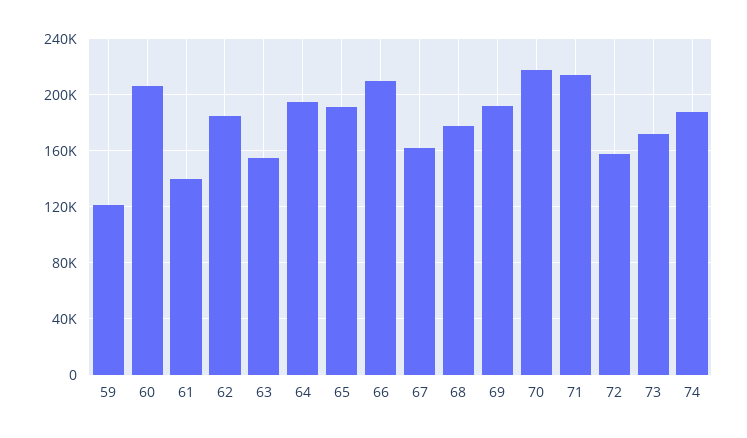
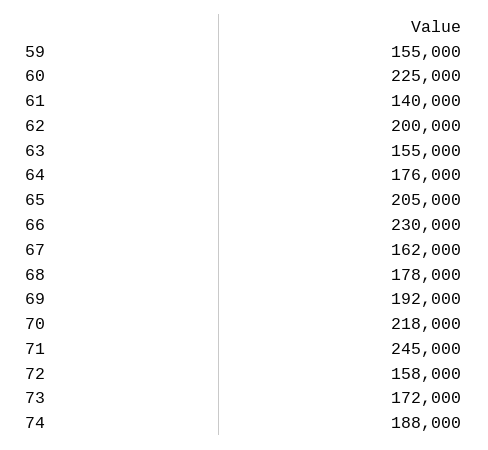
  {
-   "59": 120000,
+   "59": 155000,
-   "60": 205000,
+   "60": 225000,
    "61": 140000,
-   "62": 185000,
+   "62": 200000,
    "63": 155000,
-   "64": 195000,
+   "64": 176000,
-   "65": 190000,
+   "65": 205000,
-   "66": 210000,
+   "66": 230000,
    "67": 162000,
    "68": 178000,
    "69": 192000,
    "70": 218000,
-   "71": 215000,
+   "71": 245000,
    "72": 158000,
    "73": 172000,
    "74": 188000
  }

